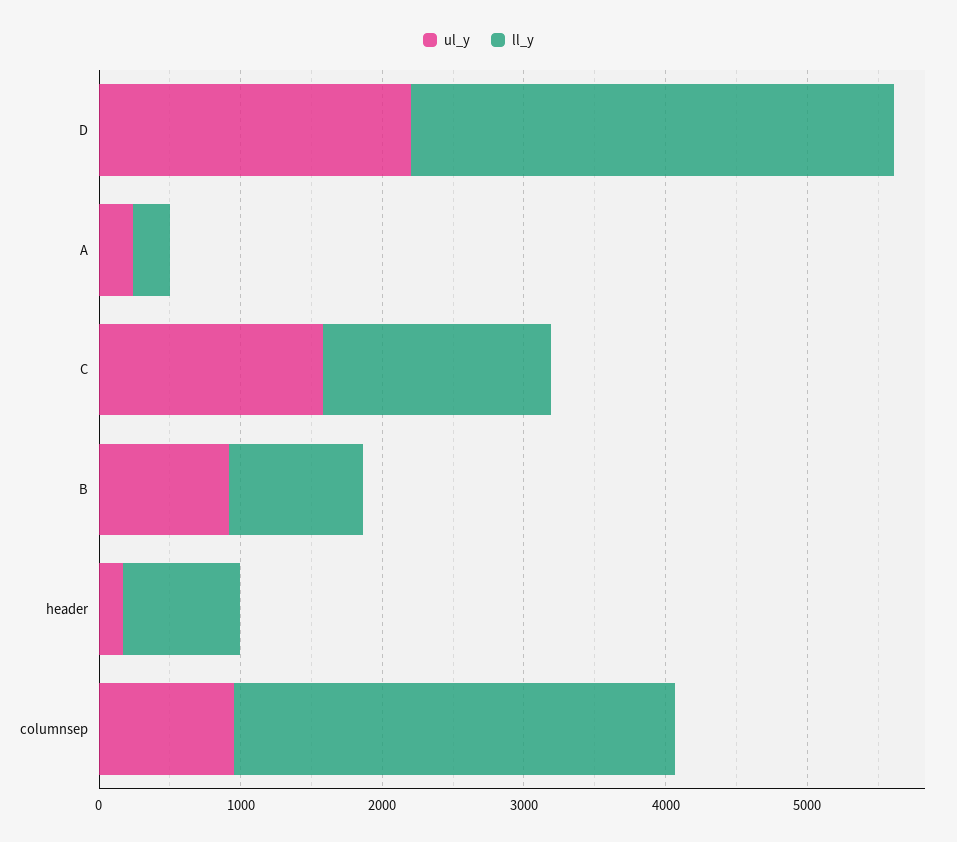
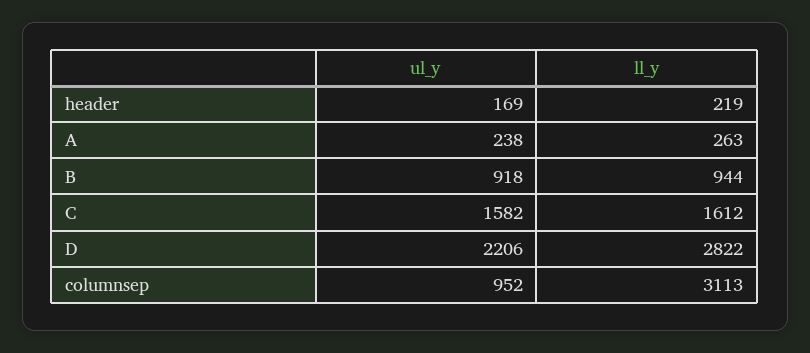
  {
    "ul_y": {
      "D": 2206,
      "A": 238,
      "C": 1582,
      "B": 918,
      "header": 169,
      "columnsep": 952
    },
    "ll_y": {
-     "D": 3400,
+     "D": 2822,
      "A": 263,
      "C": 1612,
      "B": 944,
-     "header": 800,
+     "header": 219,
      "columnsep": 3113
    }
  }

